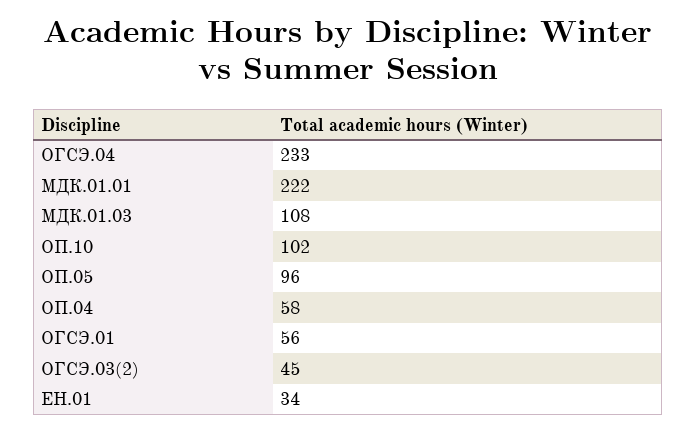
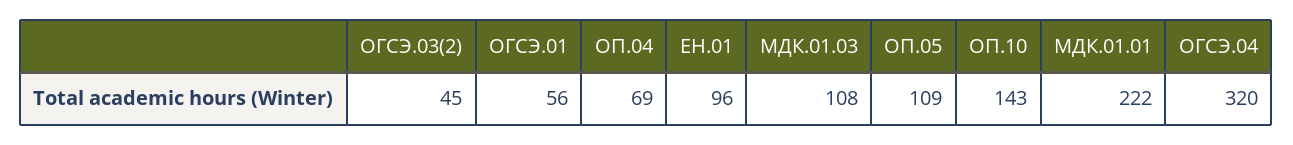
  {
-   "ОГСЭ.04": 233,
+   "ОГСЭ.04": 320,
    "МДК.01.01": 222,
    "МДК.01.03": 108,
-   "ОП.10": 102,
+   "ОП.10": 143,
-   "ОП.05": 96,
+   "ОП.05": 109,
-   "ОП.04": 58,
+   "ОП.04": 69,
    "ОГСЭ.01": 56,
    "ОГСЭ.03(2)": 45,
-   "ЕН.01": 34
+   "ЕН.01": 96
  }

